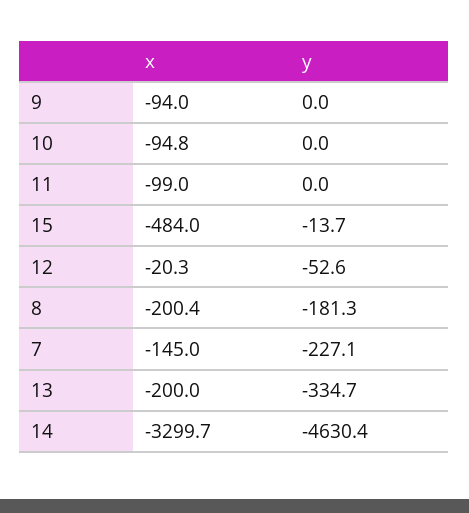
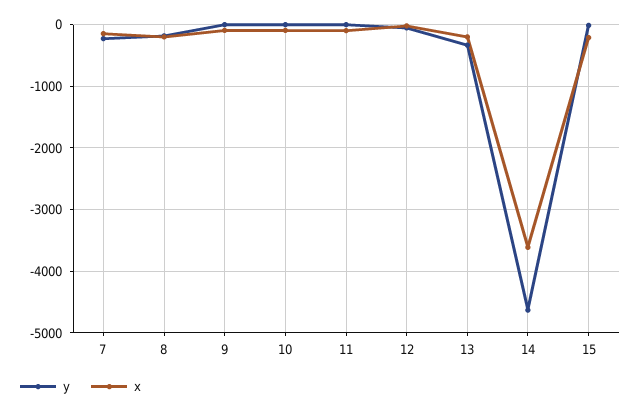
  {
    "x": {
      "9": -94,
      "10": -94.8,
      "11": -99,
-     "15": -484,
+     "15": -200,
      "12": -20.3,
      "8": -200.4,
      "7": -145,
      "13": -200,
-     "14": -3299.7
+     "14": -3600
    },
    "y": {
      "9": 0,
      "10": 0,
      "11": 0,
      "15": -13.7,
      "12": -52.6,
      "8": -181.3,
      "7": -227.1,
      "13": -334.7,
      "14": -4630.4
    }
  }

